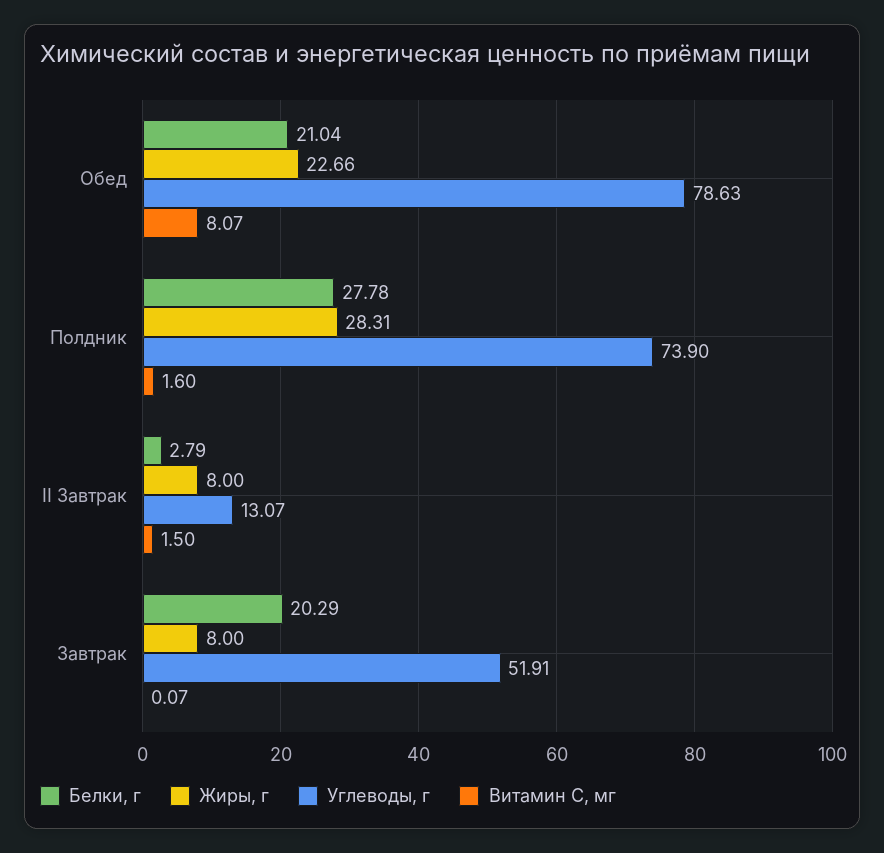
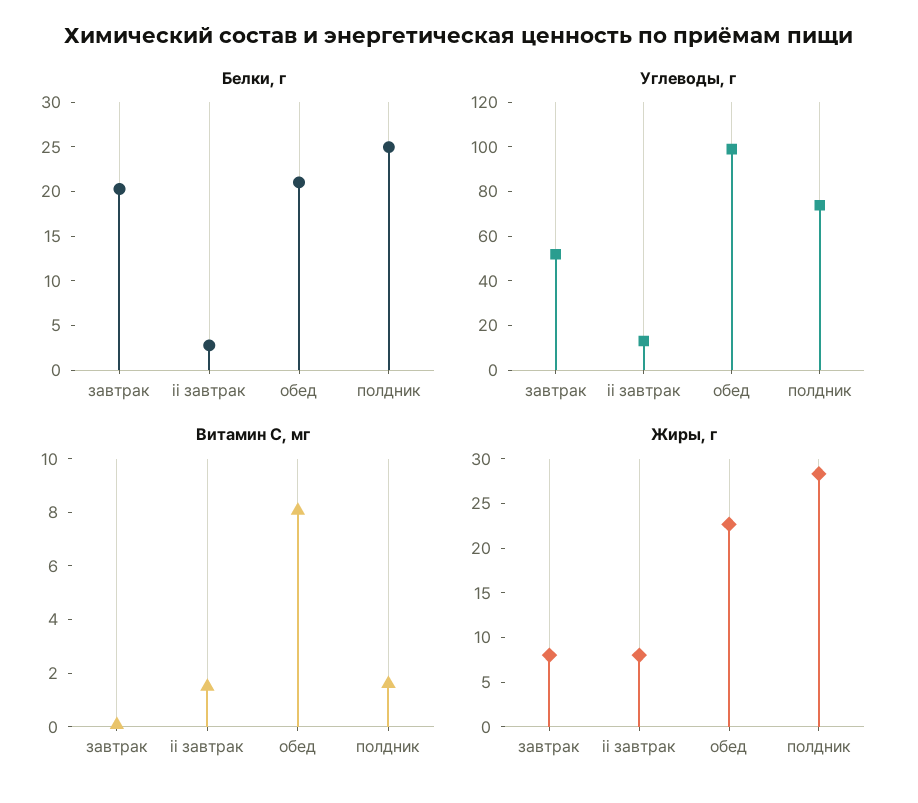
  {
    "Белки, г": {
      "Обед": 21.04,
-     "Полдник": 27.78,
+     "Полдник": 25,
      "II Завтрак": 2.79,
      "Завтрак": 20.29
    },
    "Жиры, г": {
      "Обед": 22.66,
      "Полдник": 28.31,
      "II Завтрак": 8,
      "Завтрак": 8
    },
    "Углеводы, г": {
-     "Обед": 78.63,
+     "Обед": 100,
      "Полдник": 73.9,
      "II Завтрак": 13.07,
      "Завтрак": 51.91
    },
    "Витамин С, мг": {
      "Обед": 8.07,
      "Полдник": 1.6,
      "II Завтрак": 1.5,
      "Завтрак": 0.07
    }
  }

